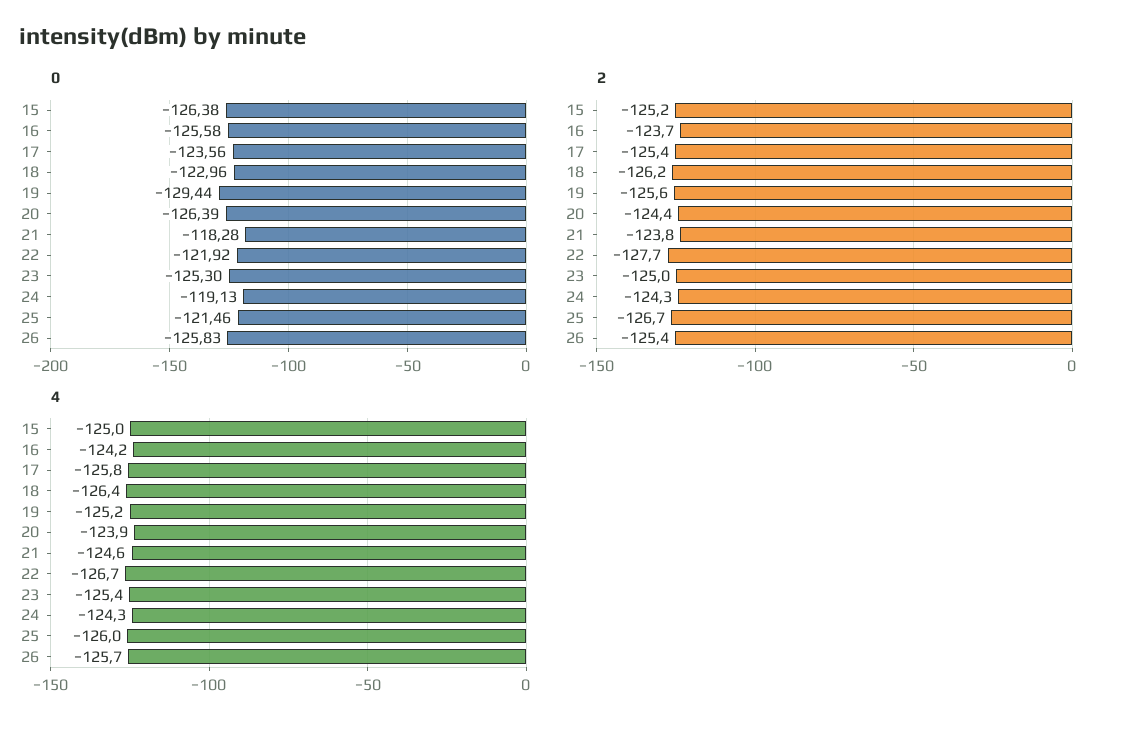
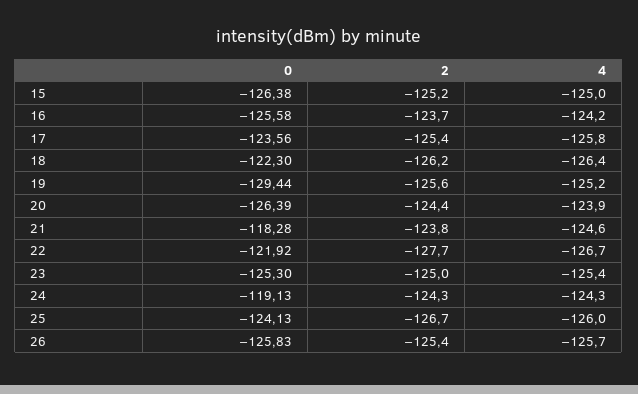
  {
    "0": {
      "15": -126.38,
      "16": -125.58,
      "17": -123.56,
-     "18": -122.96,
+     "18": -122.3,
      "19": -129.44,
      "20": -126.39,
      "21": -118.28,
      "22": -121.92,
      "23": -125.3,
      "24": -119.13,
-     "25": -121.46,
+     "25": -124.13,
      "26": -125.83
    },
    "2": {
      "15": -125.2,
      "16": -123.7,
      "17": -125.4,
      "18": -126.2,
      "19": -125.6,
      "20": -124.4,
      "21": -123.8,
      "22": -127.7,
      "23": -125,
      "24": -124.3,
      "25": -126.7,
      "26": -125.4
    },
    "4": {
      "15": -125,
      "16": -124.2,
      "17": -125.8,
      "18": -126.4,
      "19": -125.2,
      "20": -123.9,
      "21": -124.6,
      "22": -126.7,
      "23": -125.4,
      "24": -124.3,
      "25": -126,
      "26": -125.7
    }
  }

